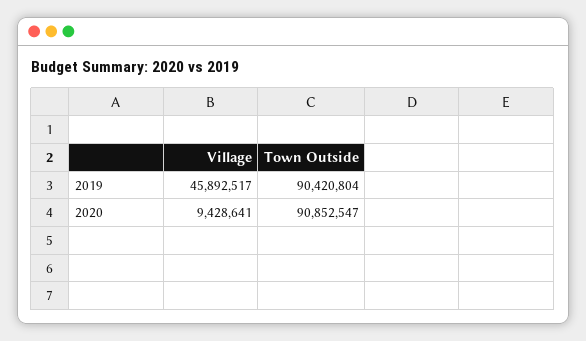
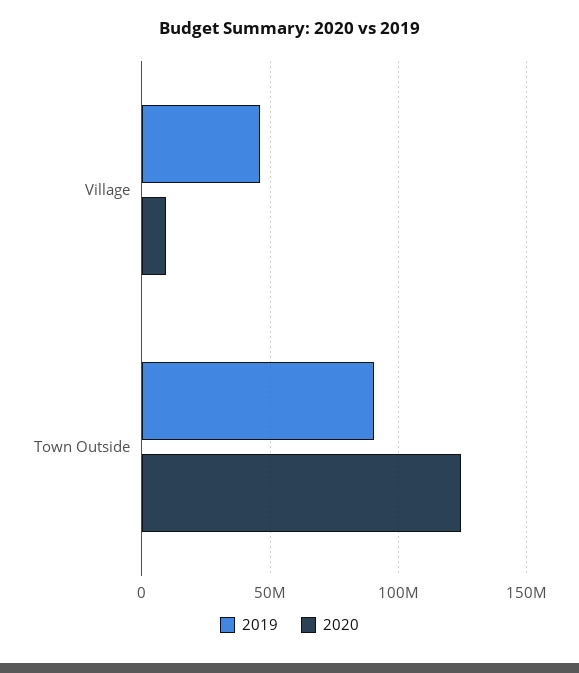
  {
    "2019": {
      "Village": 45892517,
      "Town Outside": 90420804
    },
    "2020": {
      "Village": 9428641,
-     "Town Outside": 90852547
+     "Town Outside": 125000000
    }
  }

